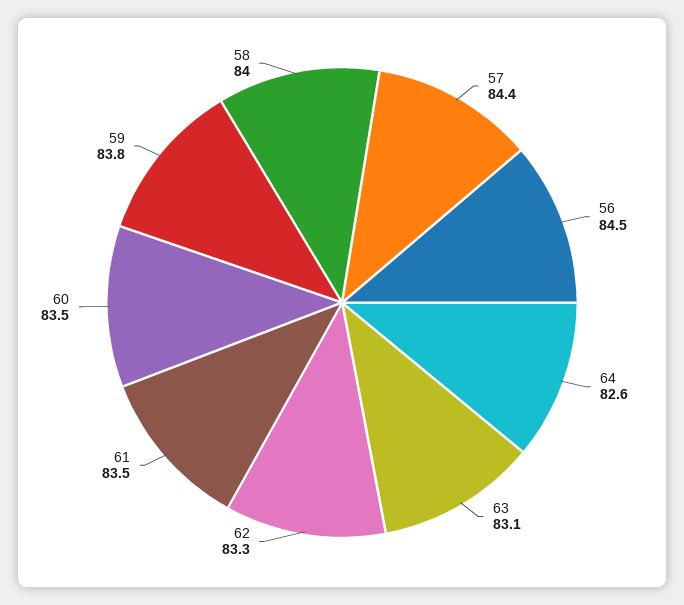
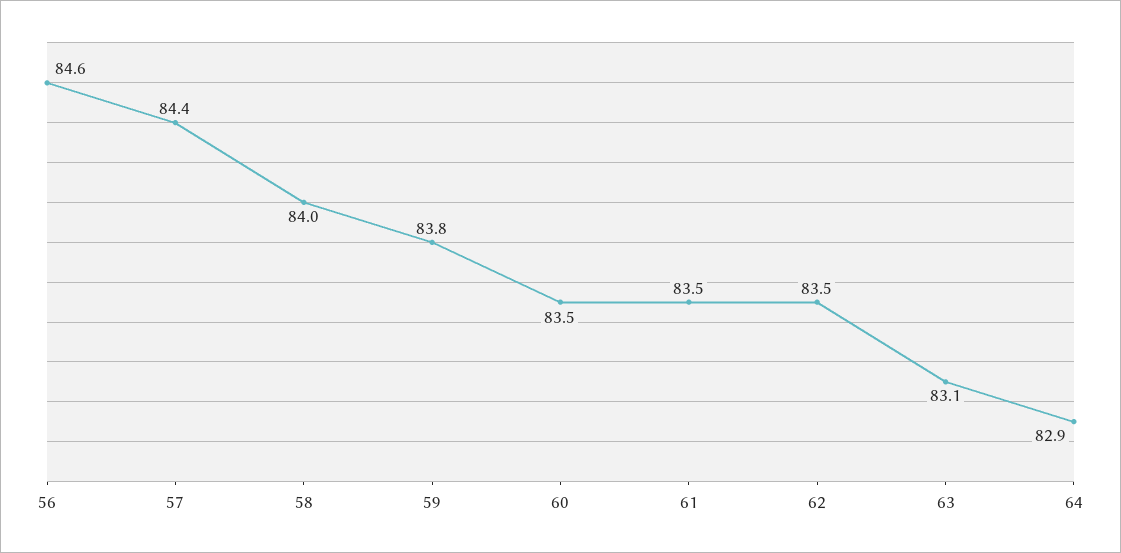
  {
    "57": 84.4,
-   "56": 84.5,
+   "56": 84.6,
-   "64": 82.6,
+   "64": 82.9,
    "63": 83.1,
-   "62": 83.3,
+   "62": 83.5,
    "61": 83.5,
    "60": 83.5,
    "59": 83.8,
    "58": 84
  }

